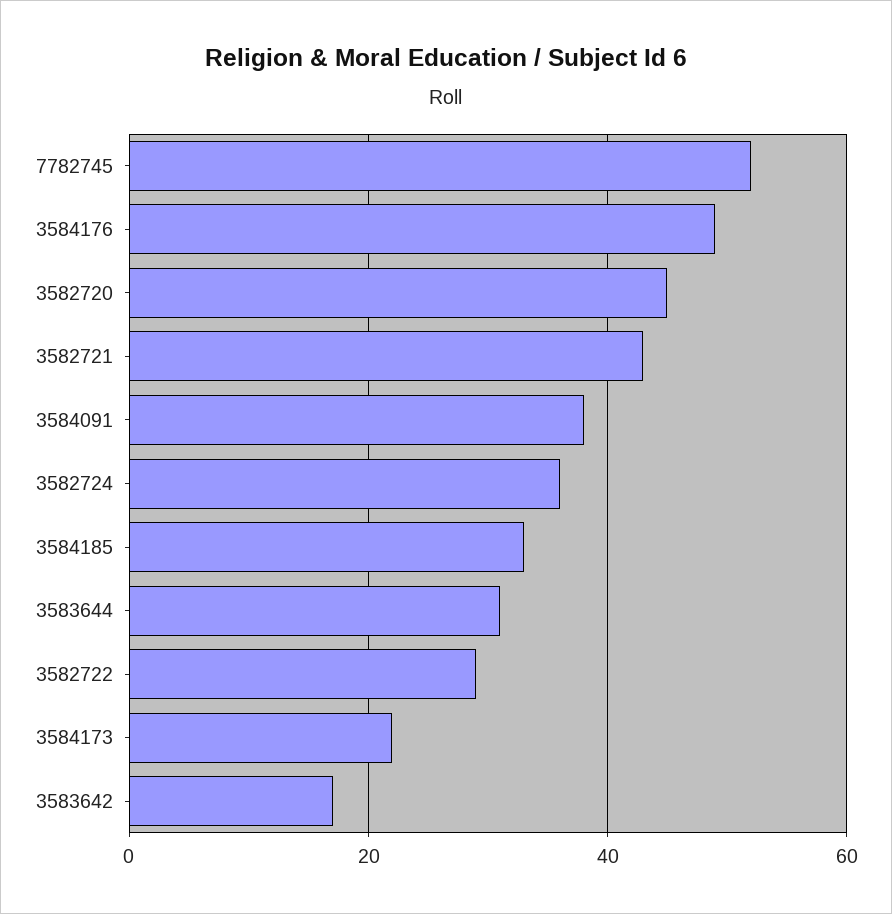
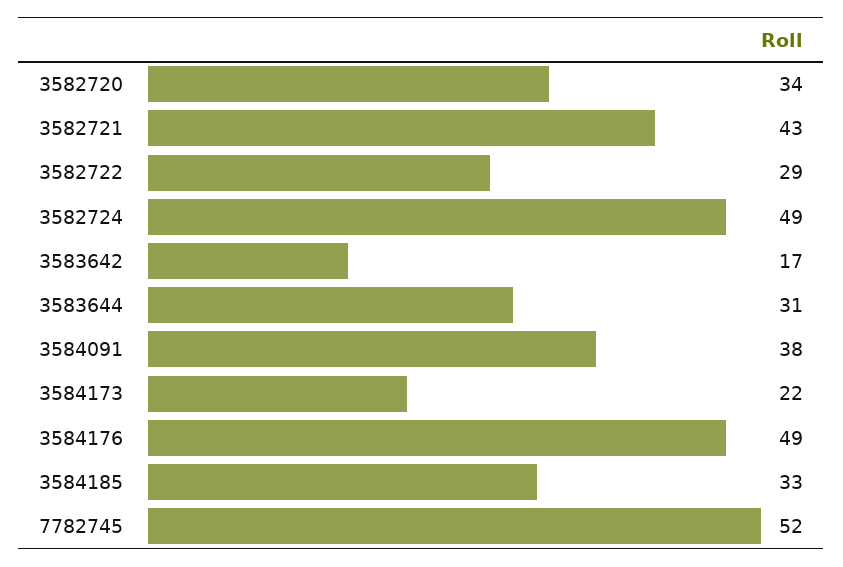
  {
    "7782745": 52,
    "3584176": 49,
-   "3582720": 45,
+   "3582720": 34,
    "3582721": 43,
    "3584091": 38,
-   "3582724": 35,
+   "3582724": 49,
    "3584185": 33,
    "3583644": 31,
    "3582722": 29,
    "3584173": 22,
    "3583642": 17
  }

